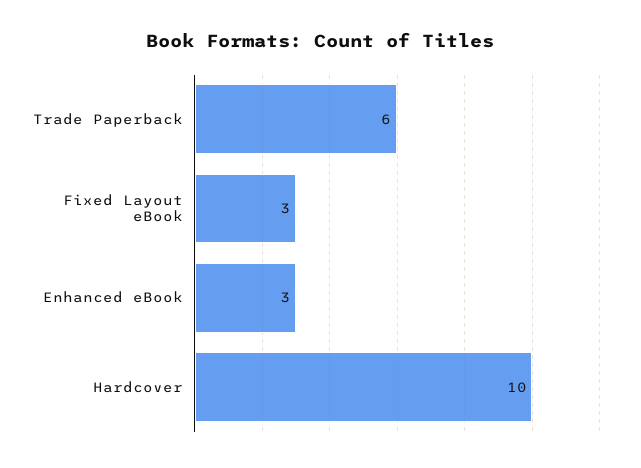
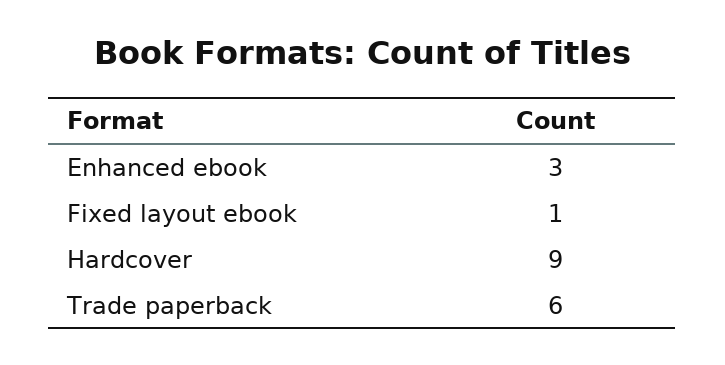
  {
    "Trade Paperback": 6,
-   "Fixed Layout eBook": 3,
+   "Fixed Layout eBook": 1,
    "Enhanced eBook": 3,
-   "Hardcover": 10
+   "Hardcover": 9
  }

